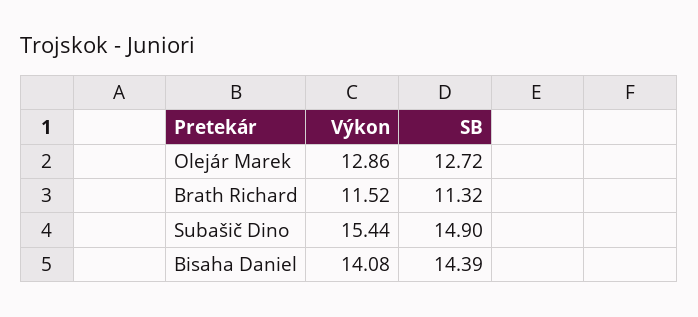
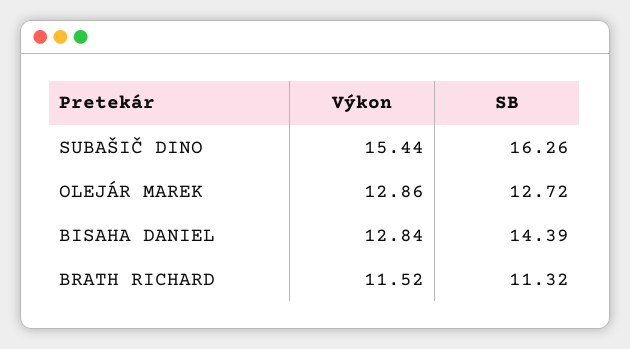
  {
    "Výkon": {
      "Olejár Marek": 12.86,
      "Brath Richard": 11.52,
      "Subašič Dino": 15.44,
-     "Bisaha Daniel": 14.08
+     "Bisaha Daniel": 12.84
    },
    "SB": {
      "Olejár Marek": 12.72,
      "Brath Richard": 11.32,
-     "Subašič Dino": 14.9,
+     "Subašič Dino": 16.26,
      "Bisaha Daniel": 14.39
    }
  }

